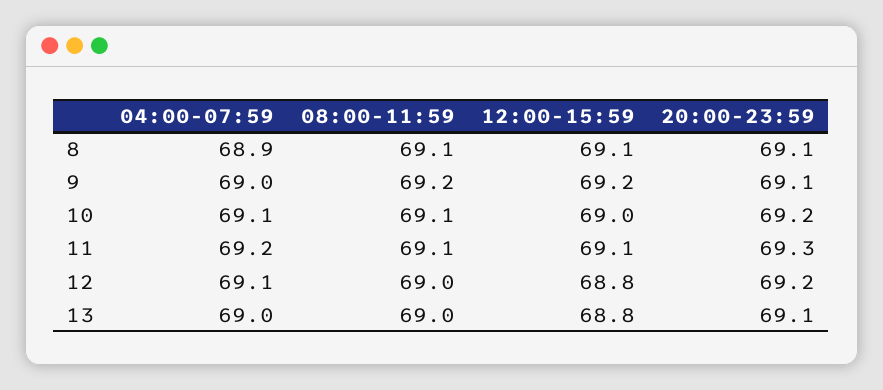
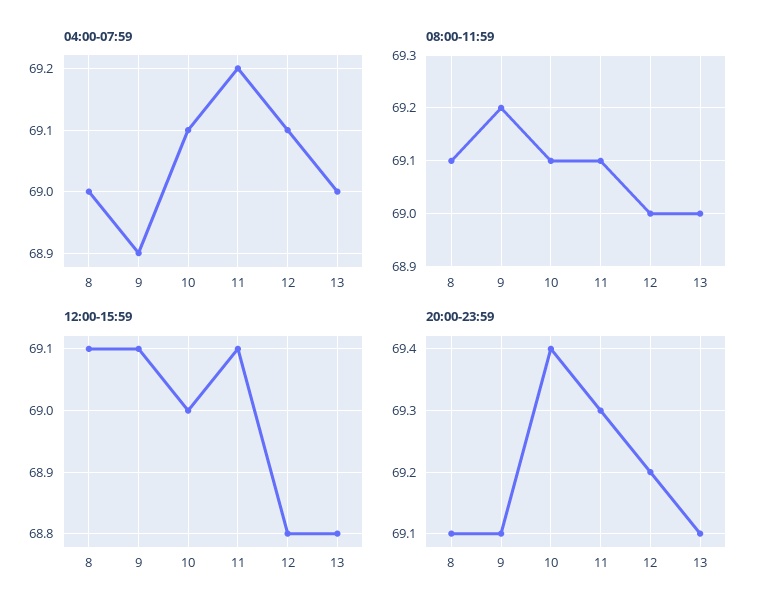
  {
    "04:00-07:59": {
-     "8": 68.9,
+     "8": 69,
-     "9": 69,
+     "9": 68.9,
      "10": 69.1,
      "11": 69.2,
      "12": 69.1,
      "13": 69
    },
    "08:00-11:59": {
      "8": 69.1,
      "9": 69.2,
      "10": 69.1,
      "11": 69.1,
      "12": 69,
      "13": 69
    },
    "12:00-15:59": {
      "8": 69.1,
-     "9": 69.2,
+     "9": 69.1,
      "10": 69,
      "11": 69.1,
      "12": 68.8,
      "13": 68.8
    },
    "20:00-23:59": {
      "8": 69.1,
      "9": 69.1,
-     "10": 69.2,
+     "10": 69.4,
      "11": 69.3,
      "12": 69.2,
      "13": 69.1
    }
  }

